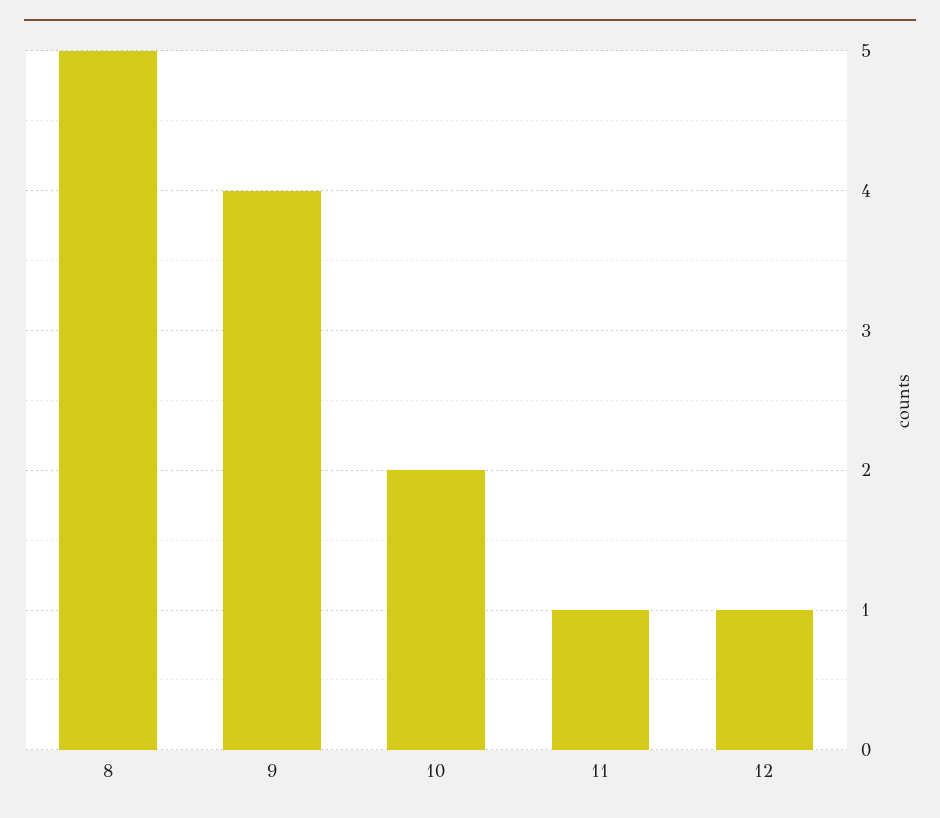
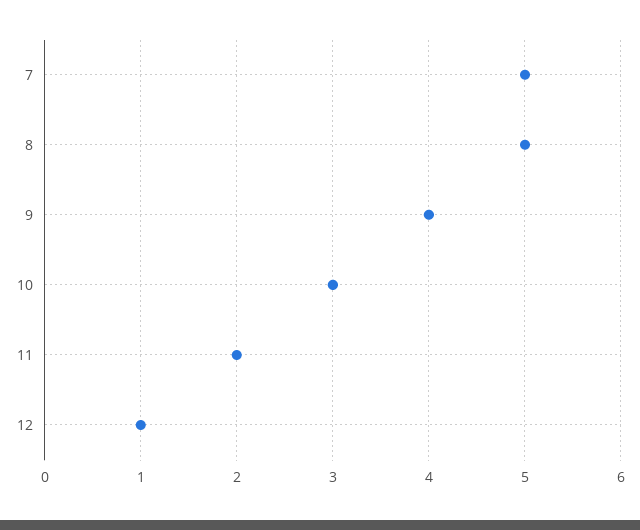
  {
    "8": 5,
    "9": 4,
-   "10": 2,
+   "10": 3,
-   "11": 1,
+   "11": 2,
-   "12": 1
+   "12": 1,
+   "7": 5
  }

